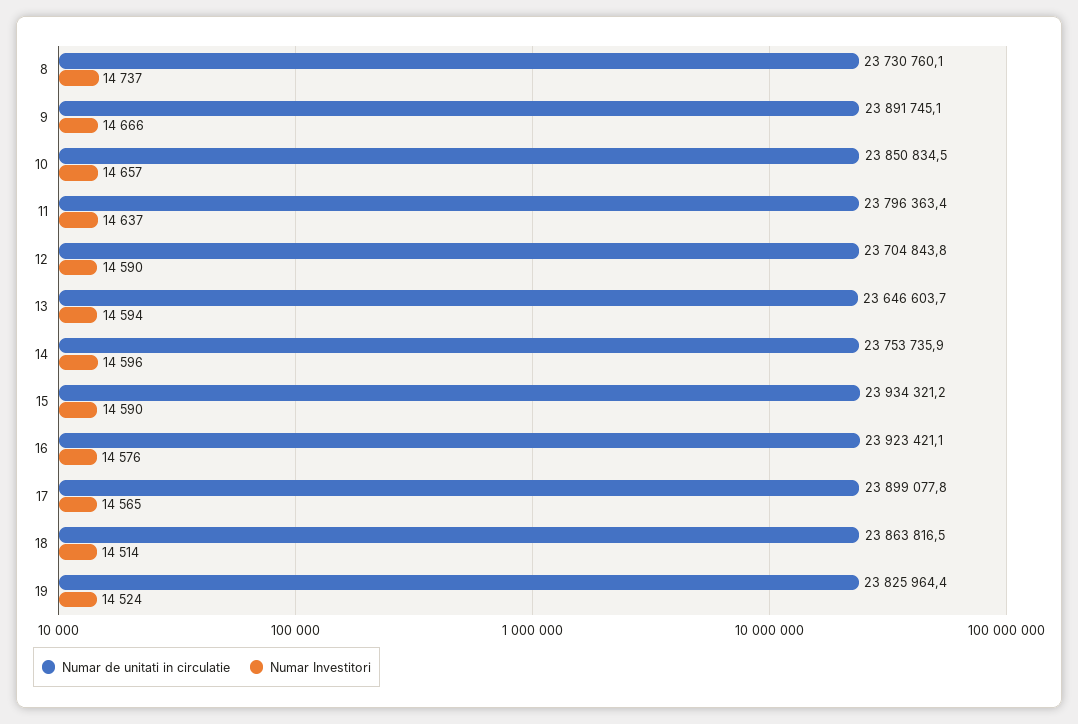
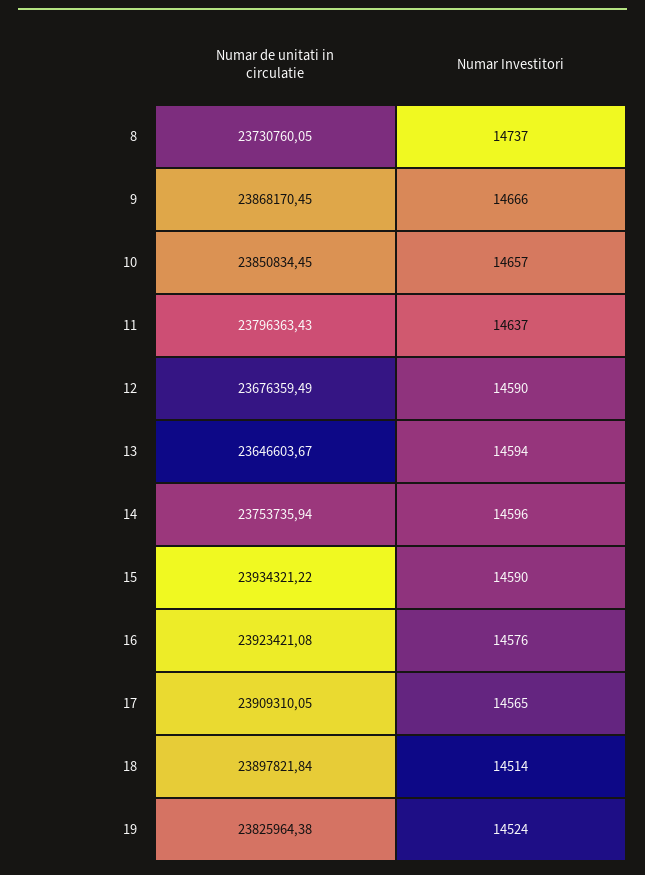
  {
    "Numar de unitati in circulatie": {
      "8": 23730760.05,
-     "9": 23891745.1,
+     "9": 23868170.45,
      "10": 23850834.45,
      "11": 23796363.43,
-     "12": 23704843.8,
+     "12": 23676359.49,
      "13": 23646603.67,
      "14": 23753735.94,
      "15": 23934321.22,
      "16": 23923421.08,
-     "17": 23899077.8,
+     "17": 23909310.05,
-     "18": 23863816.5,
+     "18": 23897821.84,
      "19": 23825964.38
    },
    "Numar Investitori": {
      "8": 14737,
      "9": 14666,
      "10": 14657,
      "11": 14637,
      "12": 14590,
      "13": 14594,
      "14": 14596,
      "15": 14590,
      "16": 14576,
      "17": 14565,
      "18": 14514,
      "19": 14524
    }
  }

